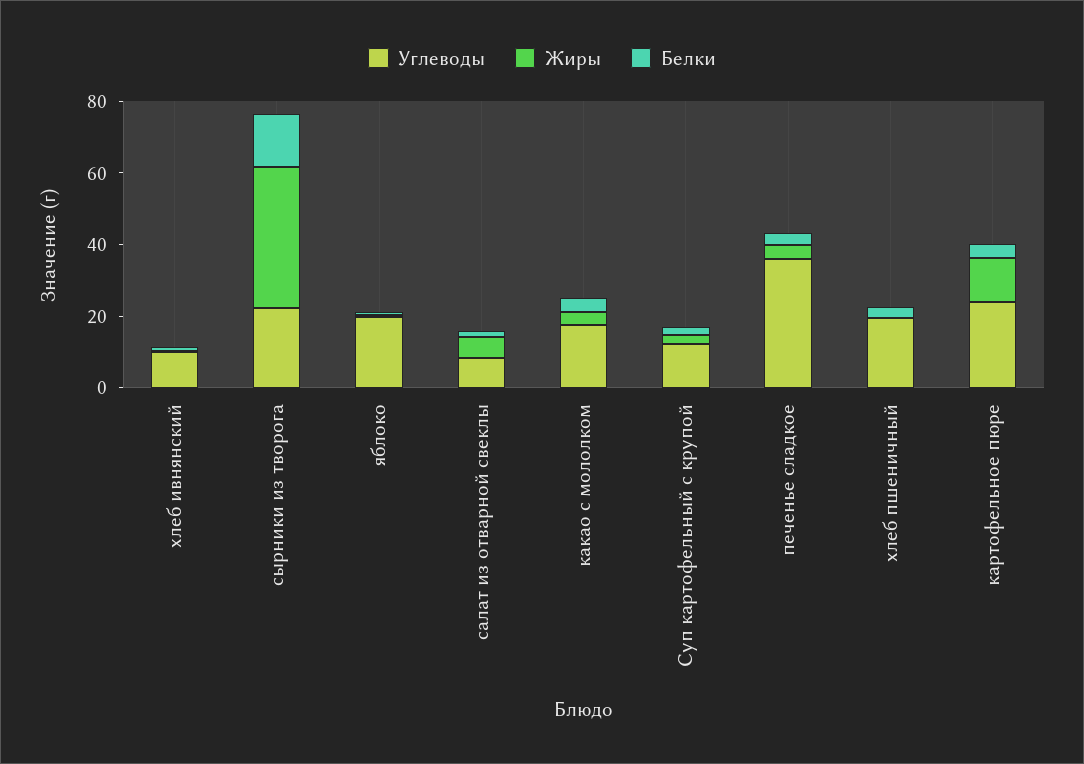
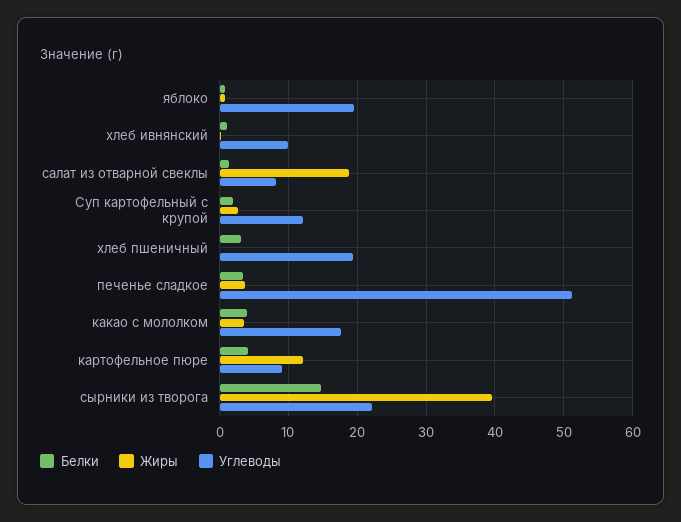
  {
    "Углеводы": {
      "хлеб ивнянский": 10,
      "сырники из творога": 22,
      "яблоко": 20,
      "салат из отварной свеклы": 8,
      "какао с мололком": 18,
      "Суп картофельный с крупой": 12,
-     "печенье сладкое": 35,
+     "печенье сладкое": 51,
      "хлеб пшеничный": 19,
-     "картофельное пюре": 25
+     "картофельное пюре": 9
    },
    "Жиры": {
      "хлеб ивнянский": 0,
      "сырники из творога": 40,
      "яблоко": 1,
-     "салат из отварной свеклы": 5,
+     "салат из отварной свеклы": 19,
      "какао с мололком": 4,
      "Суп картофельный с крупой": 3,
      "печенье сладкое": 4,
      "хлеб пшеничный": 0,
      "картофельное пюре": 12
    },
    "Белки": {
      "хлеб ивнянский": 1,
      "сырники из творога": 15,
      "яблоко": 1,
      "салат из отварной свеклы": 1,
      "какао с мололком": 4,
      "Суп картофельный с крупой": 2,
      "печенье сладкое": 3,
      "хлеб пшеничный": 3,
      "картофельное пюре": 4
    }
  }

